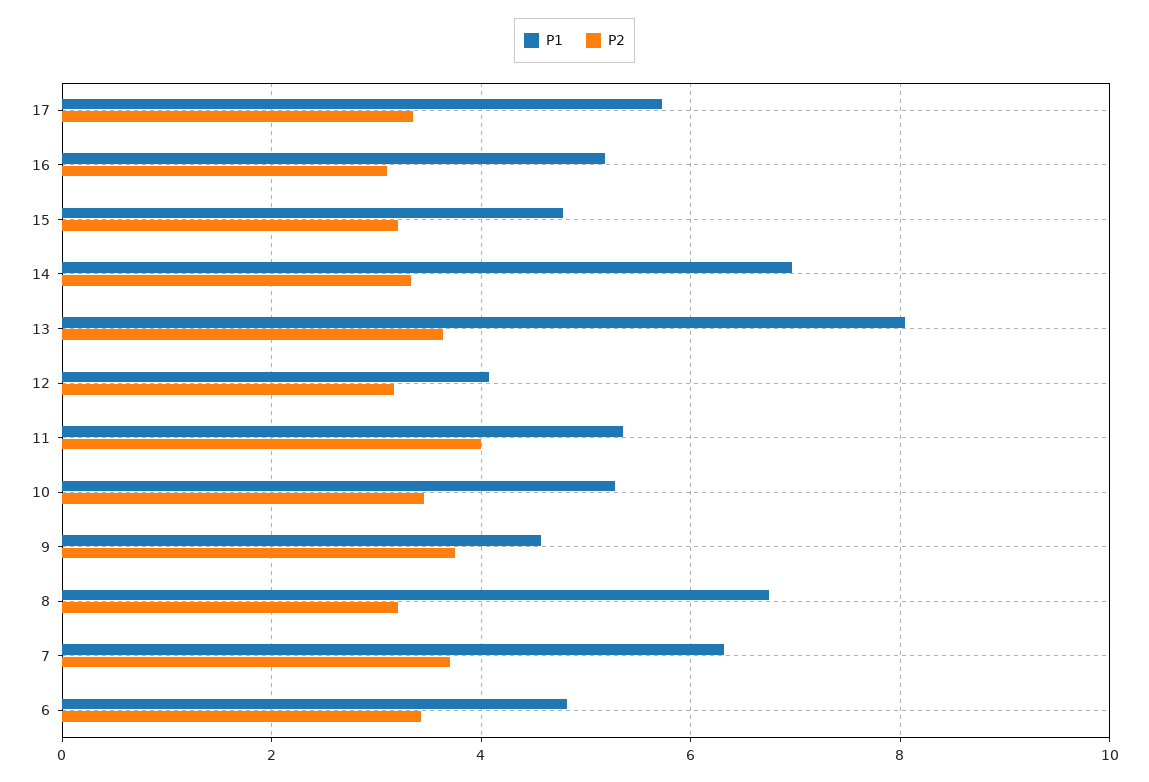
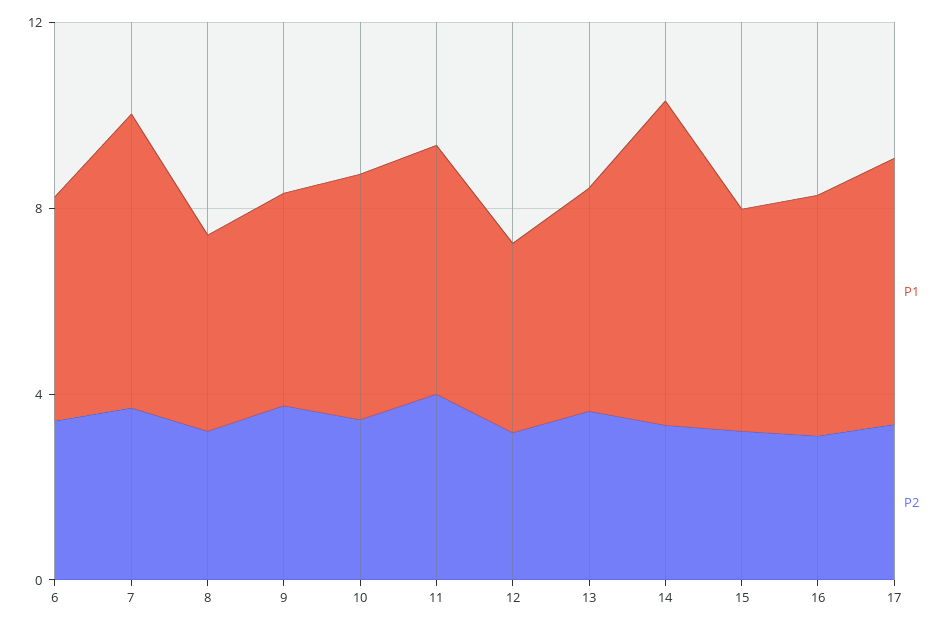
  {
    "P1": {
      "17": 5.8,
      "16": 5.2,
      "15": 4.8,
      "14": 7,
-     "13": 8,
+     "13": 5,
      "12": 4,
      "11": 5.4,
      "10": 5.2,
      "9": 4.6,
-     "8": 6.8,
+     "8": 4,
      "7": 6.4,
      "6": 4.8
    },
    "P2": {
      "17": 3.4,
      "16": 3.2,
      "15": 3.2,
      "14": 3.4,
      "13": 3.6,
      "12": 3.2,
      "11": 4,
      "10": 3.4,
      "9": 3.8,
      "8": 3.2,
      "7": 3.8,
      "6": 3.4
    }
  }

